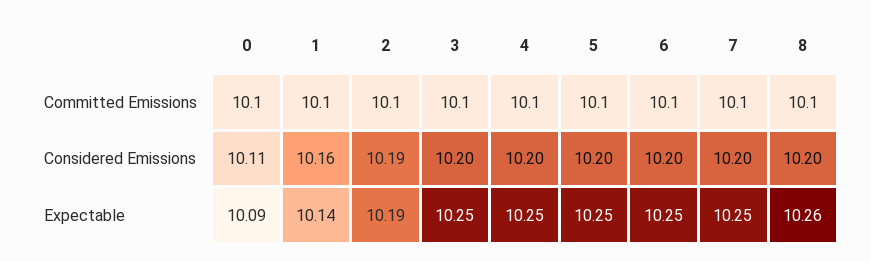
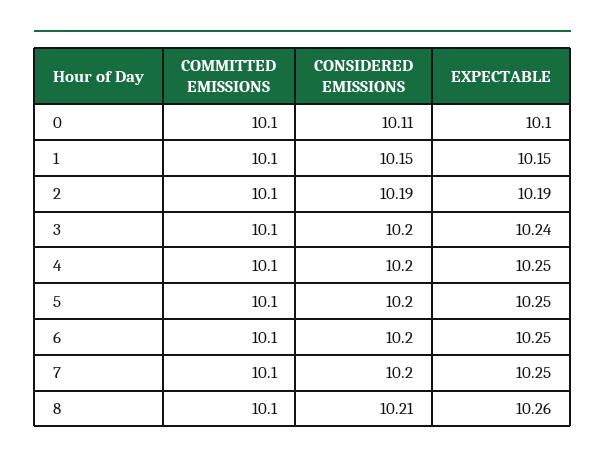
  {
    "0": {
      "Committed Emissions": 10.1,
      "Considered Emissions": 10.11,
-     "Expectable": 10.09
+     "Expectable": 10.1
    },
    "1": {
      "Committed Emissions": 10.1,
-     "Considered Emissions": 10.16,
+     "Considered Emissions": 10.15,
-     "Expectable": 10.14
+     "Expectable": 10.15
    },
    "2": {
      "Committed Emissions": 10.1,
      "Considered Emissions": 10.19,
      "Expectable": 10.19
    },
    "3": {
      "Committed Emissions": 10.1,
      "Considered Emissions": 10.2,
-     "Expectable": 10.25
+     "Expectable": 10.24
    },
    "4": {
      "Committed Emissions": 10.1,
      "Considered Emissions": 10.2,
      "Expectable": 10.25
    },
    "5": {
      "Committed Emissions": 10.1,
      "Considered Emissions": 10.2,
      "Expectable": 10.25
    },
    "6": {
      "Committed Emissions": 10.1,
      "Considered Emissions": 10.2,
      "Expectable": 10.25
    },
    "7": {
      "Committed Emissions": 10.1,
      "Considered Emissions": 10.2,
      "Expectable": 10.25
    },
    "8": {
      "Committed Emissions": 10.1,
-     "Considered Emissions": 10.2,
+     "Considered Emissions": 10.21,
      "Expectable": 10.26
    }
  }

